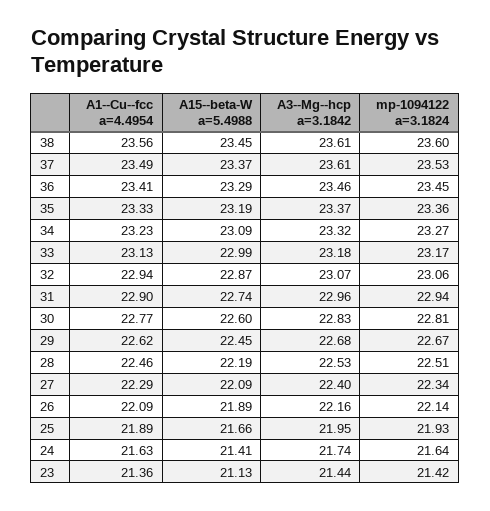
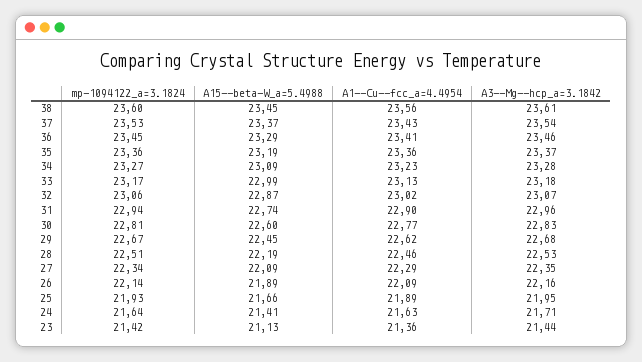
  {
    "A1--Cu--fcc a=4.4954": {
      "38": 23.56,
-     "37": 23.49,
+     "37": 23.43,
      "36": 23.41,
-     "35": 23.33,
+     "35": 23.36,
      "34": 23.23,
      "33": 23.13,
-     "32": 22.94,
+     "32": 23.02,
      "31": 22.9,
      "30": 22.77,
      "29": 22.62,
      "28": 22.46,
      "27": 22.29,
      "26": 22.09,
      "25": 21.89,
      "24": 21.63,
      "23": 21.36
    },
    "A15--beta-W a=5.4988": {
      "38": 23.45,
      "37": 23.37,
      "36": 23.29,
      "35": 23.19,
      "34": 23.09,
      "33": 22.99,
      "32": 22.87,
      "31": 22.74,
      "30": 22.6,
      "29": 22.45,
      "28": 22.19,
      "27": 22.09,
      "26": 21.89,
      "25": 21.66,
      "24": 21.41,
      "23": 21.13
    },
    "A3--Mg--hcp a=3.1842": {
      "38": 23.61,
-     "37": 23.61,
+     "37": 23.54,
      "36": 23.46,
      "35": 23.37,
-     "34": 23.32,
+     "34": 23.28,
      "33": 23.18,
      "32": 23.07,
      "31": 22.96,
      "30": 22.83,
      "29": 22.68,
      "28": 22.53,
-     "27": 22.4,
+     "27": 22.35,
      "26": 22.16,
      "25": 21.95,
-     "24": 21.74,
+     "24": 21.71,
      "23": 21.44
    },
    "mp-1094122 a=3.1824": {
      "38": 23.6,
      "37": 23.53,
      "36": 23.45,
      "35": 23.36,
      "34": 23.27,
      "33": 23.17,
      "32": 23.06,
      "31": 22.94,
      "30": 22.81,
      "29": 22.67,
      "28": 22.51,
      "27": 22.34,
      "26": 22.14,
      "25": 21.93,
      "24": 21.64,
      "23": 21.42
    }
  }

